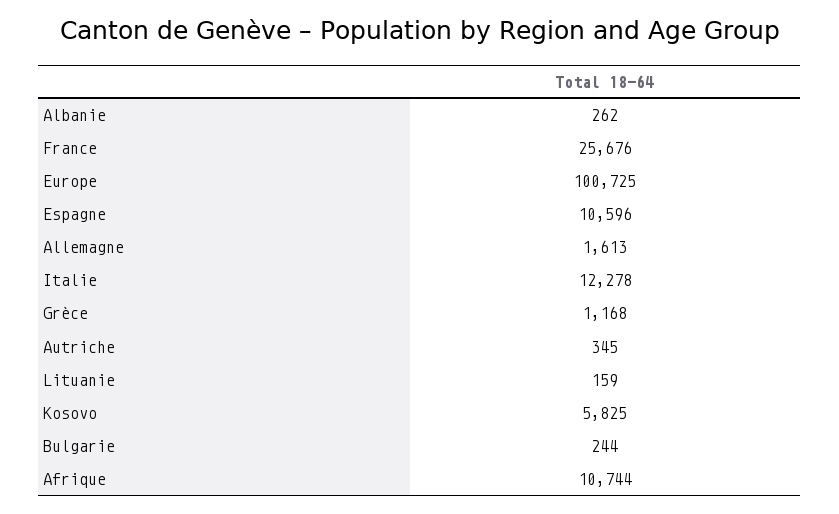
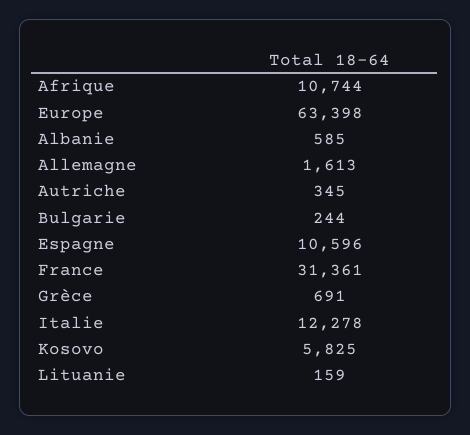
  {
-   "Albanie": 262,
+   "Albanie": 585,
-   "France": 25676,
+   "France": 31361,
-   "Europe": 100725,
+   "Europe": 63398,
    "Espagne": 10596,
    "Allemagne": 1613,
    "Italie": 12278,
-   "Grèce": 1168,
+   "Grèce": 691,
    "Autriche": 345,
    "Lituanie": 159,
    "Kosovo": 5825,
    "Bulgarie": 244,
    "Afrique": 10744
  }

